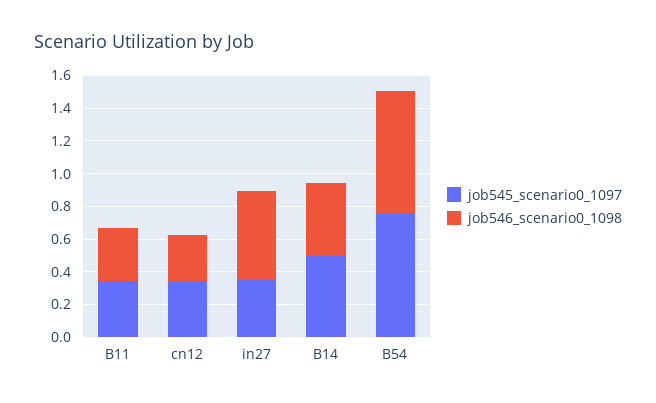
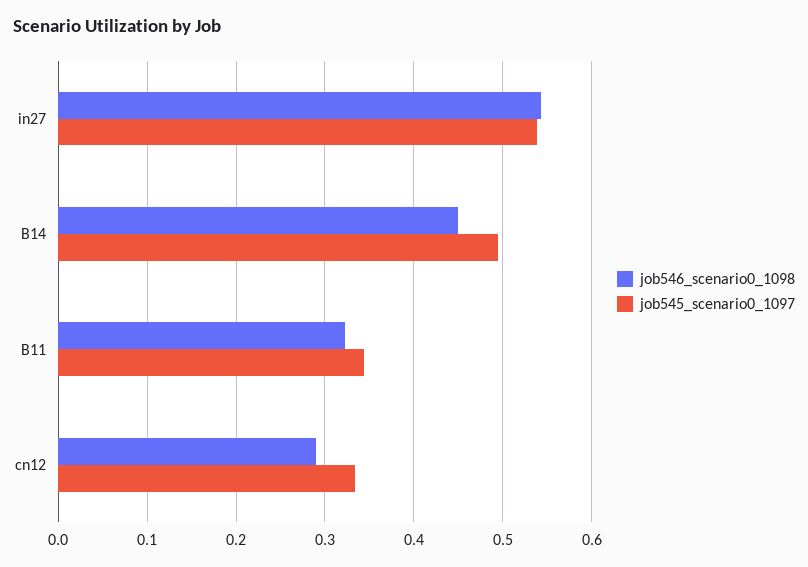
  {
    "job545_scenario0_1097": {
      "B11": 0.34,
      "cn12": 0.33,
-     "in27": 0.35,
+     "in27": 0.54,
-     "B14": 0.49,
+     "B14": 0.49
-     "B54": 0.75
    },
    "job546_scenario0_1098": {
      "B11": 0.32,
      "cn12": 0.29,
      "in27": 0.54,
-     "B14": 0.45,
+     "B14": 0.45
-     "B54": 0.75
    }
  }

